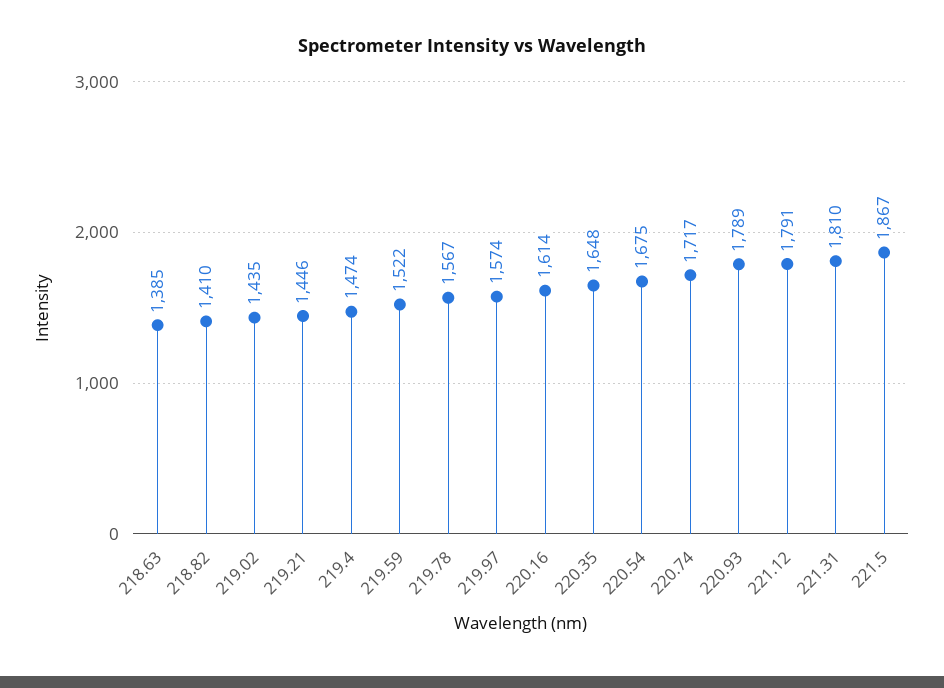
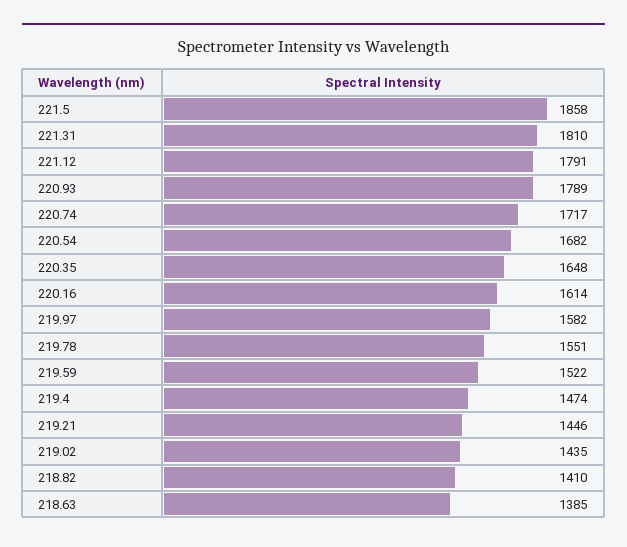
  {
    "218.63": 1385,
    "218.82": 1410,
    "219.02": 1435,
    "219.21": 1446,
    "219.4": 1474,
    "219.59": 1522,
-   "219.78": 1567,
+   "219.78": 1551,
-   "219.97": 1574,
+   "219.97": 1582,
    "220.16": 1614,
    "220.35": 1648,
-   "220.54": 1675,
+   "220.54": 1682,
    "220.74": 1717,
    "220.93": 1789,
    "221.12": 1791,
    "221.31": 1810,
-   "221.5": 1867
+   "221.5": 1858
  }

